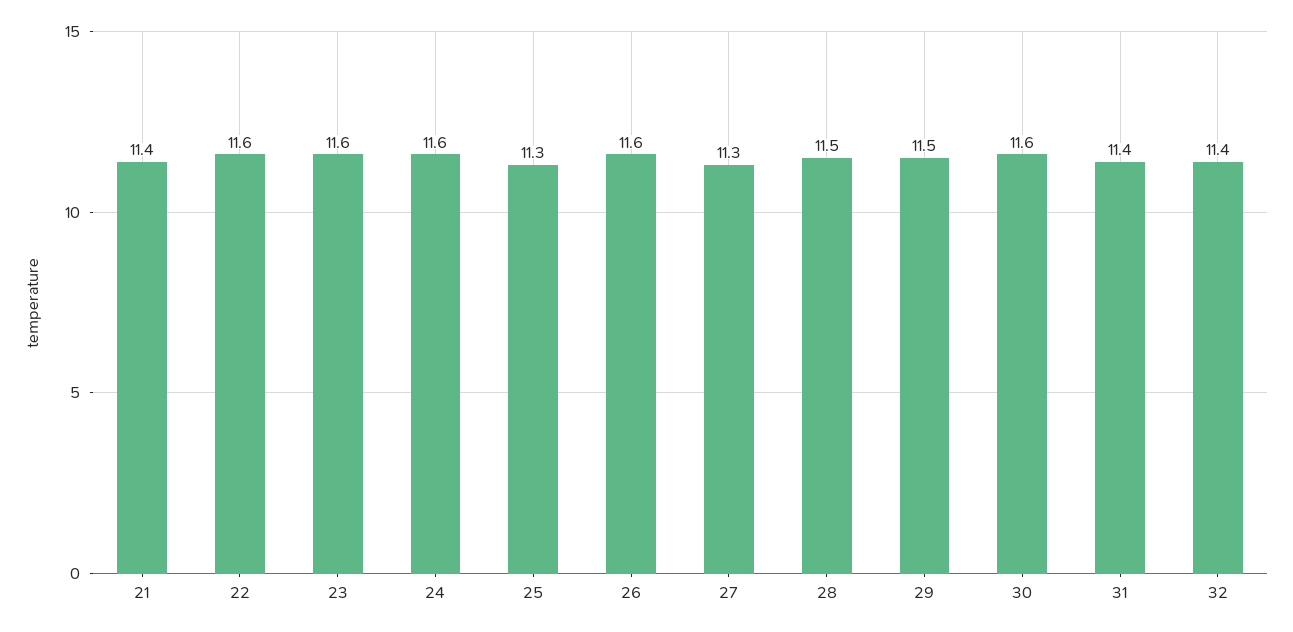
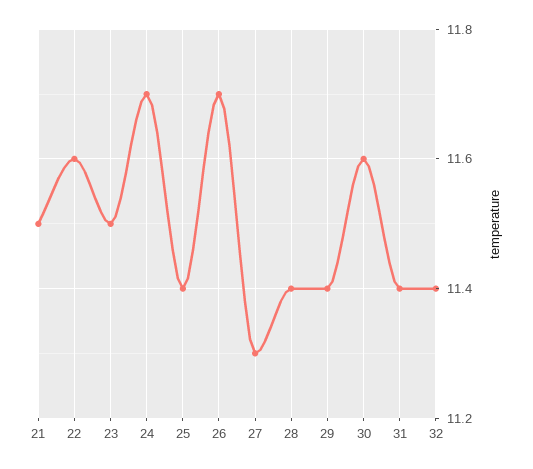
  {
-   "21": 11.4,
+   "21": 11.5,
    "22": 11.6,
-   "23": 11.6,
+   "23": 11.5,
-   "24": 11.6,
+   "24": 11.7,
-   "25": 11.3,
+   "25": 11.4,
-   "26": 11.6,
+   "26": 11.7,
    "27": 11.3,
-   "28": 11.5,
+   "28": 11.4,
-   "29": 11.5,
+   "29": 11.4,
    "30": 11.6,
    "31": 11.4,
    "32": 11.4
  }

